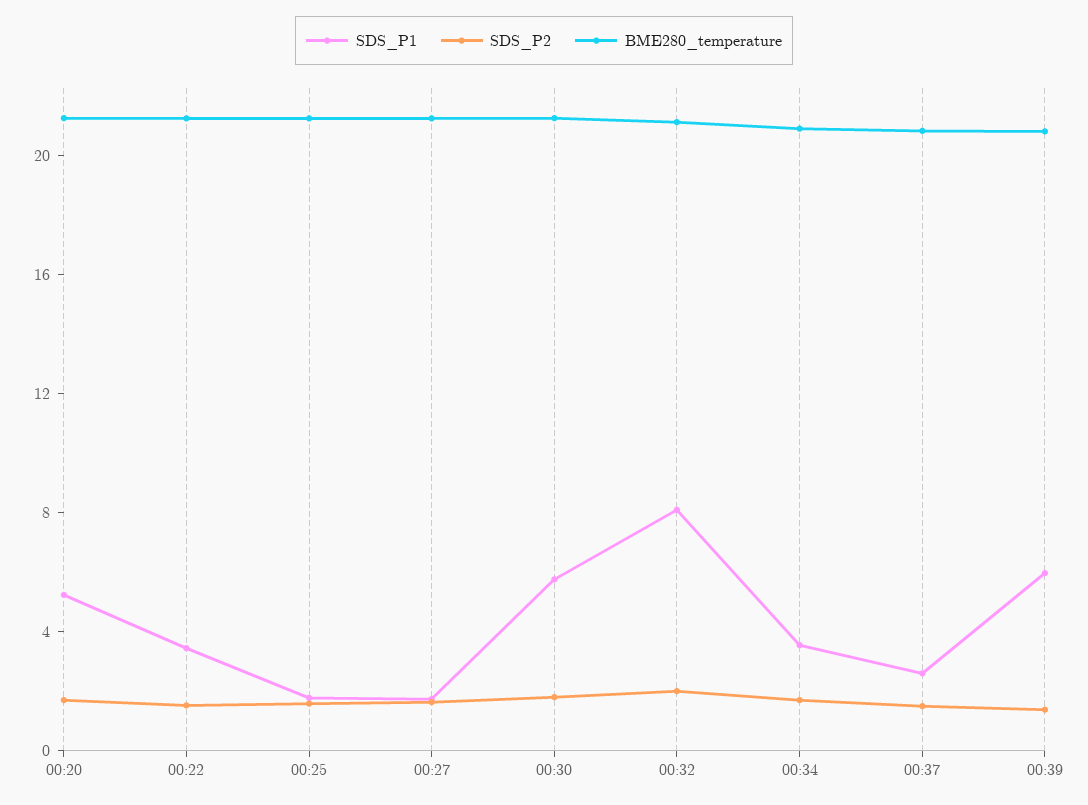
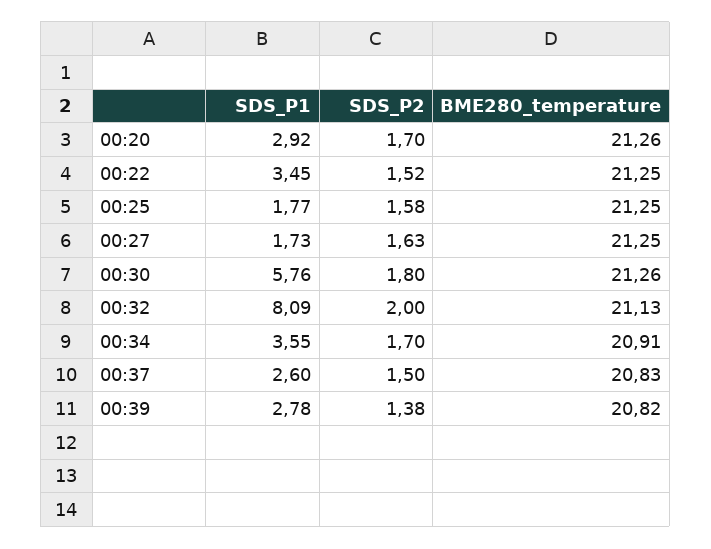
  {
    "SDS_P1": {
-     "00:20": 5,
+     "00:20": 2.92,
      "00:22": 3.45,
      "00:25": 1.77,
      "00:27": 1.73,
      "00:30": 5.76,
      "00:32": 8.09,
      "00:34": 3.55,
      "00:37": 2.6,
-     "00:39": 6
+     "00:39": 2.78
    },
    "SDS_P2": {
      "00:20": 1.7,
      "00:22": 1.52,
      "00:25": 1.58,
      "00:27": 1.63,
      "00:30": 1.8,
      "00:32": 2,
      "00:34": 1.7,
      "00:37": 1.5,
      "00:39": 1.38
    },
    "BME280_temperature": {
      "00:20": 21.26,
      "00:22": 21.25,
      "00:25": 21.25,
      "00:27": 21.25,
      "00:30": 21.26,
      "00:32": 21.13,
      "00:34": 20.91,
      "00:37": 20.83,
      "00:39": 20.82
    }
  }

